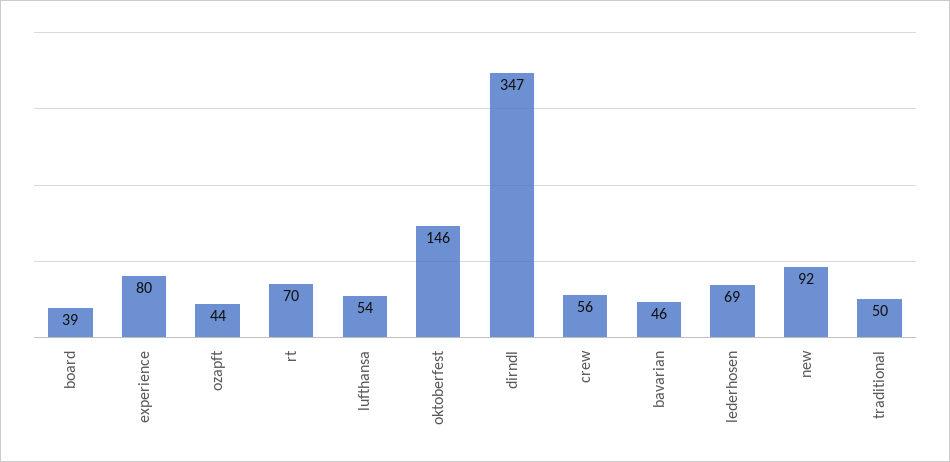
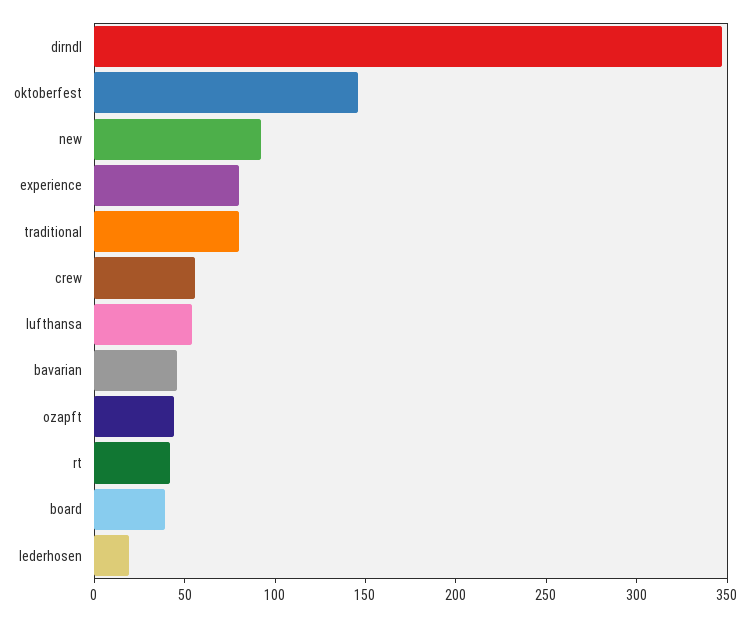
  {
    "board": 39,
    "experience": 80,
    "ozapft": 44,
-   "rt": 70,
+   "rt": 40,
    "lufthansa": 54,
    "oktoberfest": 146,
    "dirndl": 347,
    "crew": 56,
    "bavarian": 46,
-   "lederhosen": 69,
+   "lederhosen": 20,
    "new": 92,
-   "traditional": 50
+   "traditional": 80
  }

